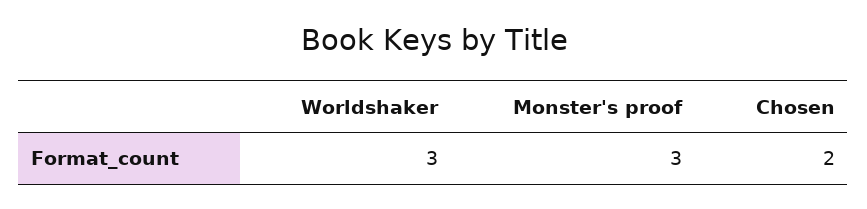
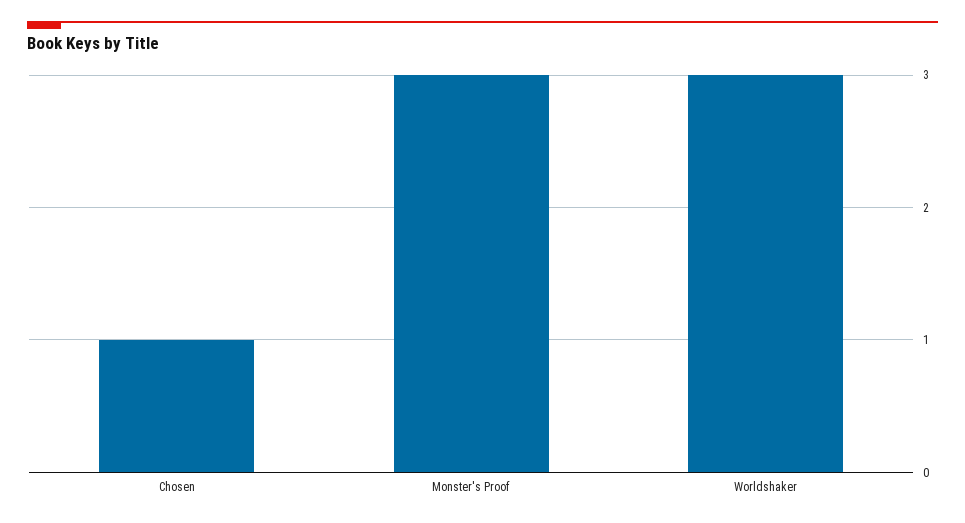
  {
    "Worldshaker": 3,
    "Monster's proof": 3,
-   "Chosen": 2
+   "Chosen": 1
  }

